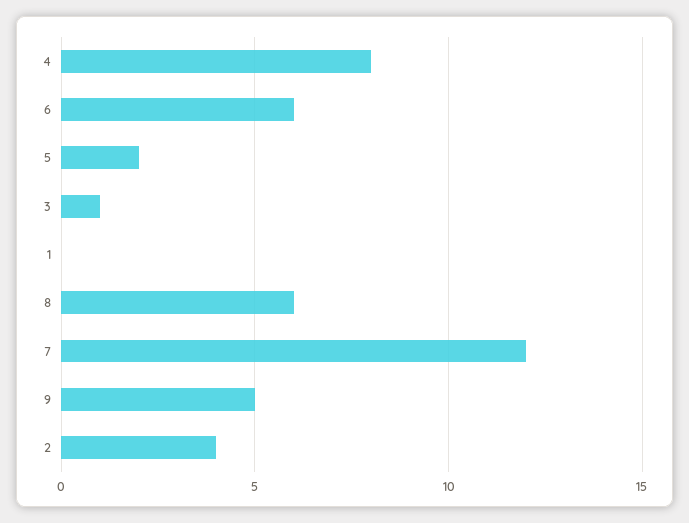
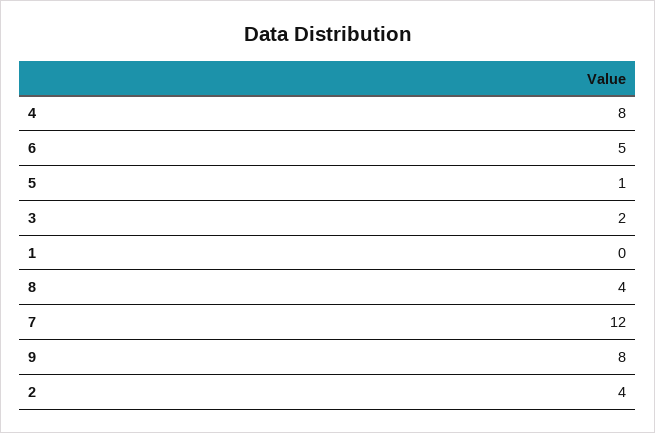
  {
    "4": 8,
-   "6": 6,
+   "6": 5,
-   "5": 2,
+   "5": 1,
-   "3": 1,
+   "3": 2,
    "1": 0,
-   "8": 6,
+   "8": 4,
    "7": 12,
-   "9": 5,
+   "9": 8,
    "2": 4
  }

